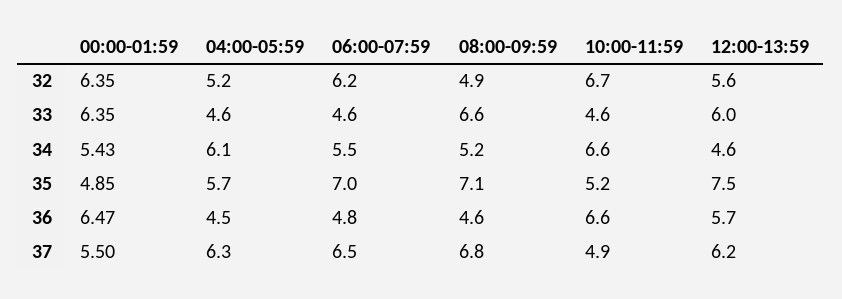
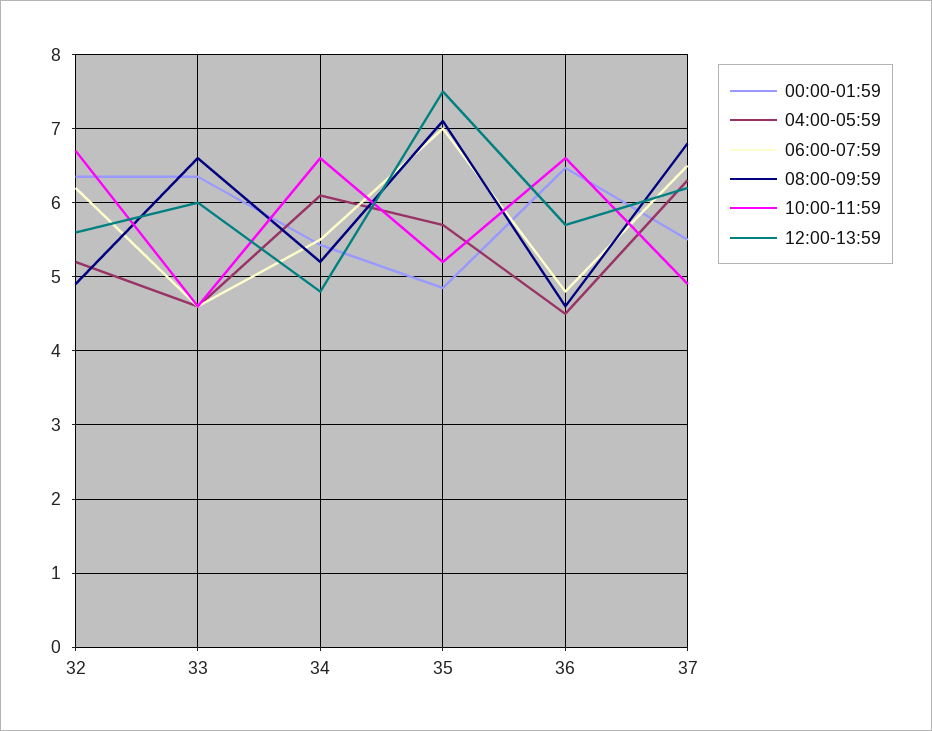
  {
    "00:00-01:59": {
      "32": 6.35,
      "33": 6.35,
      "34": 5.43,
      "35": 4.85,
      "36": 6.47,
      "37": 5.5
    },
    "04:00-05:59": {
      "32": 5.2,
      "33": 4.6,
      "34": 6.1,
      "35": 5.7,
      "36": 4.5,
      "37": 6.3
    },
    "06:00-07:59": {
      "32": 6.2,
      "33": 4.6,
      "34": 5.5,
      "35": 7,
      "36": 4.8,
      "37": 6.5
    },
    "08:00-09:59": {
      "32": 4.9,
      "33": 6.6,
      "34": 5.2,
      "35": 7.1,
      "36": 4.6,
      "37": 6.8
    },
    "10:00-11:59": {
      "32": 6.7,
      "33": 4.6,
      "34": 6.6,
      "35": 5.2,
      "36": 6.6,
      "37": 4.9
    },
    "12:00-13:59": {
      "32": 5.6,
      "33": 6,
-     "34": 4.6,
+     "34": 4.8,
      "35": 7.5,
      "36": 5.7,
      "37": 6.2
    }
  }

